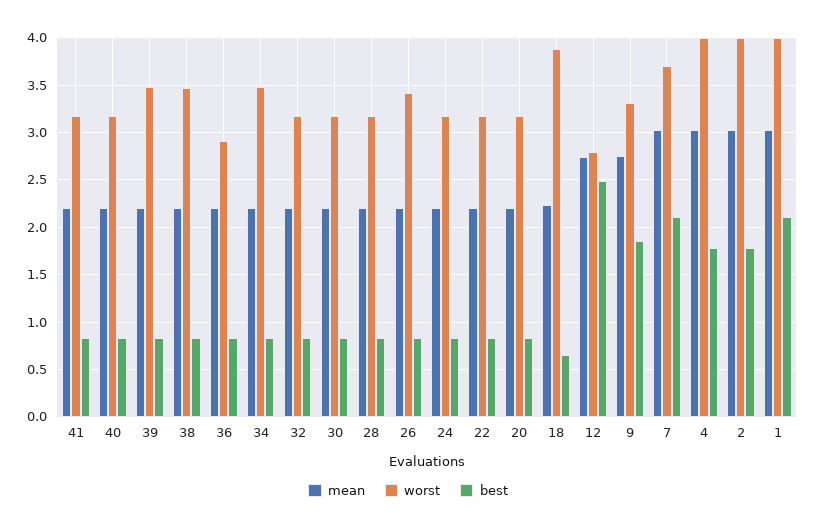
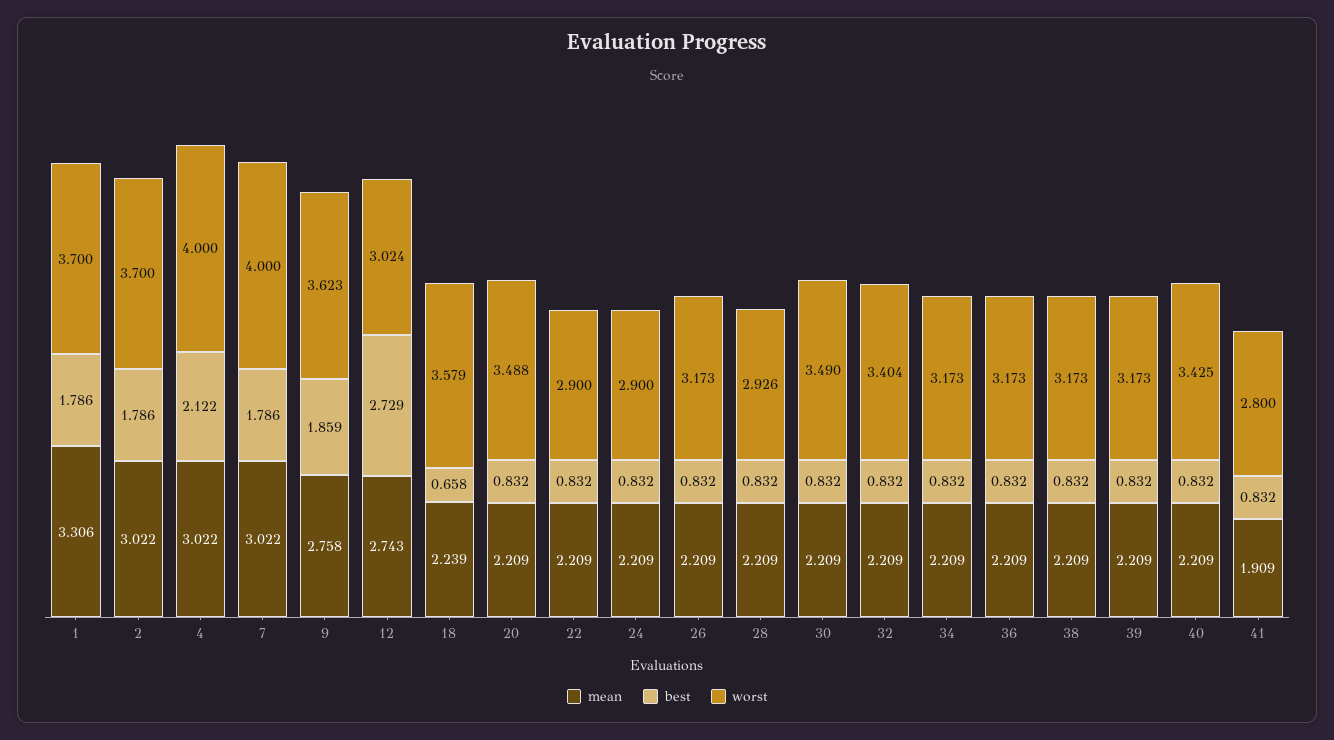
  {
    "mean": {
-     "41": 2.2,
+     "41": 1.909,
      "40": 2.209,
      "39": 2.209,
      "38": 2.209,
      "36": 2.209,
      "34": 2.209,
      "32": 2.209,
      "30": 2.209,
      "28": 2.209,
      "26": 2.209,
      "24": 2.209,
      "22": 2.209,
      "20": 2.209,
      "18": 2.239,
      "12": 2.743,
      "9": 2.758,
      "7": 3.022,
      "4": 3.022,
      "2": 3.022,
-     "1": 3
+     "1": 3.306
    },
    "worst": {
-     "41": 3.2,
+     "41": 2.8,
-     "40": 3.2,
+     "40": 3.425,
-     "39": 3.5,
+     "39": 3.173,
-     "38": 3.5,
+     "38": 3.173,
-     "36": 2.9,
+     "36": 3.173,
-     "34": 3.5,
+     "34": 3.173,
-     "32": 3.2,
+     "32": 3.404,
-     "30": 3.2,
+     "30": 3.49,
-     "28": 3.2,
+     "28": 2.926,
-     "26": 3.4,
+     "26": 3.173,
-     "24": 3.2,
+     "24": 2.9,
-     "22": 3.2,
+     "22": 2.9,
-     "20": 3.2,
+     "20": 3.488,
-     "18": 3.9,
+     "18": 3.579,
-     "12": 2.8,
+     "12": 3.024,
-     "9": 3.3,
+     "9": 3.623,
-     "7": 3.7,
+     "7": 4,
      "4": 4,
-     "2": 4,
+     "2": 3.7,
-     "1": 4
+     "1": 3.7
    },
    "best": {
      "41": 0.832,
      "40": 0.832,
      "39": 0.832,
      "38": 0.832,
      "36": 0.832,
      "34": 0.832,
      "32": 0.832,
      "30": 0.832,
      "28": 0.832,
      "26": 0.832,
      "24": 0.832,
      "22": 0.832,
      "20": 0.832,
      "18": 0.658,
-     "12": 2.5,
+     "12": 2.729,
      "9": 1.859,
-     "7": 2.1,
+     "7": 1.786,
-     "4": 1.8,
+     "4": 2.122,
      "2": 1.786,
-     "1": 2.1
+     "1": 1.786
    }
  }

